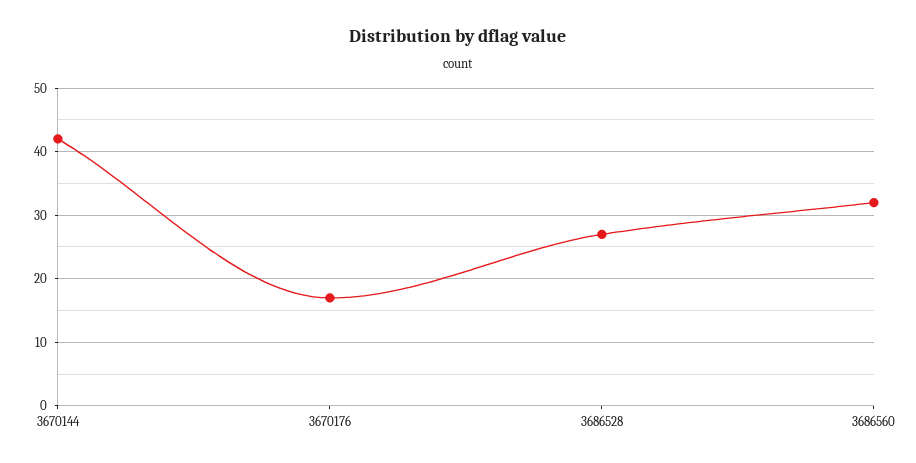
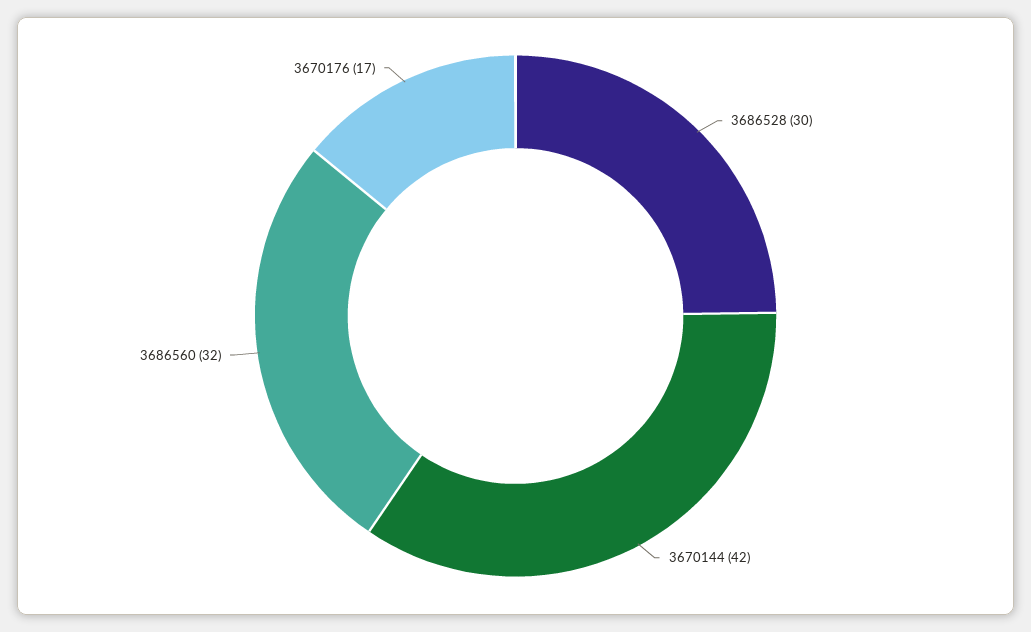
  {
    "3670144": 42,
    "3670176": 17,
-   "3686528": 27,
+   "3686528": 30,
    "3686560": 32
  }

